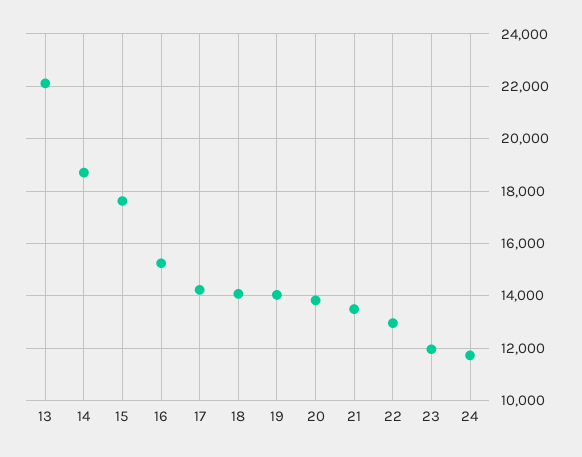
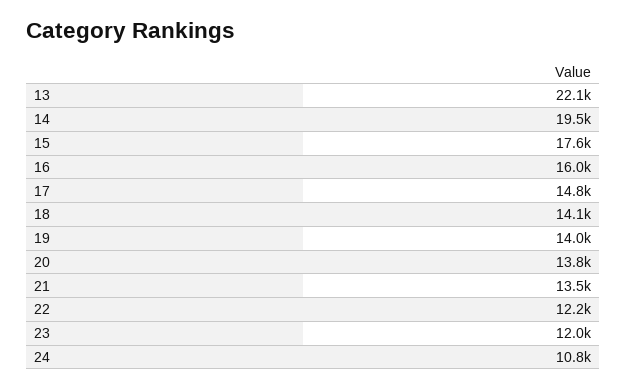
  {
    "13": 22100,
-   "14": 18750,
+   "14": 19500,
    "15": 17600,
-   "16": 15250,
+   "16": 16000,
-   "17": 14250,
+   "17": 14800,
    "18": 14100,
    "19": 14000,
    "20": 13800,
    "21": 13500,
-   "22": 13000,
+   "22": 12200,
    "23": 12000,
-   "24": 11750
+   "24": 10800
  }

